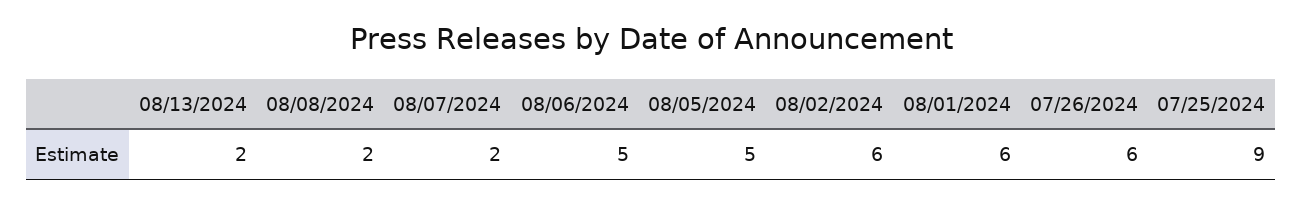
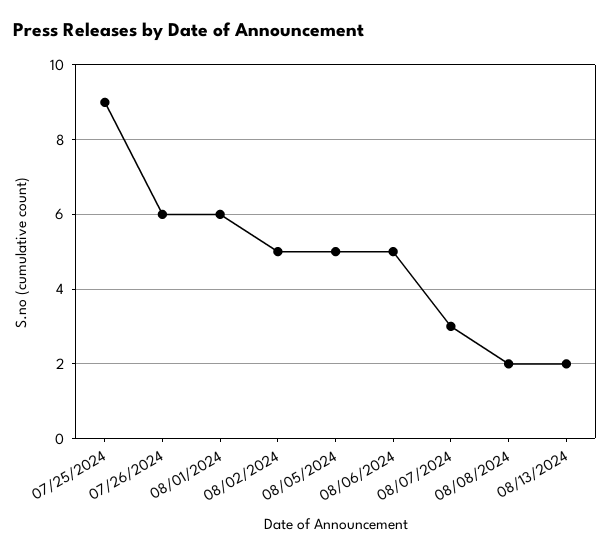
  {
    "08/13/2024": 2,
    "08/08/2024": 2,
-   "08/07/2024": 2,
+   "08/07/2024": 3,
    "08/06/2024": 5,
    "08/05/2024": 5,
-   "08/02/2024": 6,
+   "08/02/2024": 5,
    "08/01/2024": 6,
    "07/26/2024": 6,
    "07/25/2024": 9
  }

